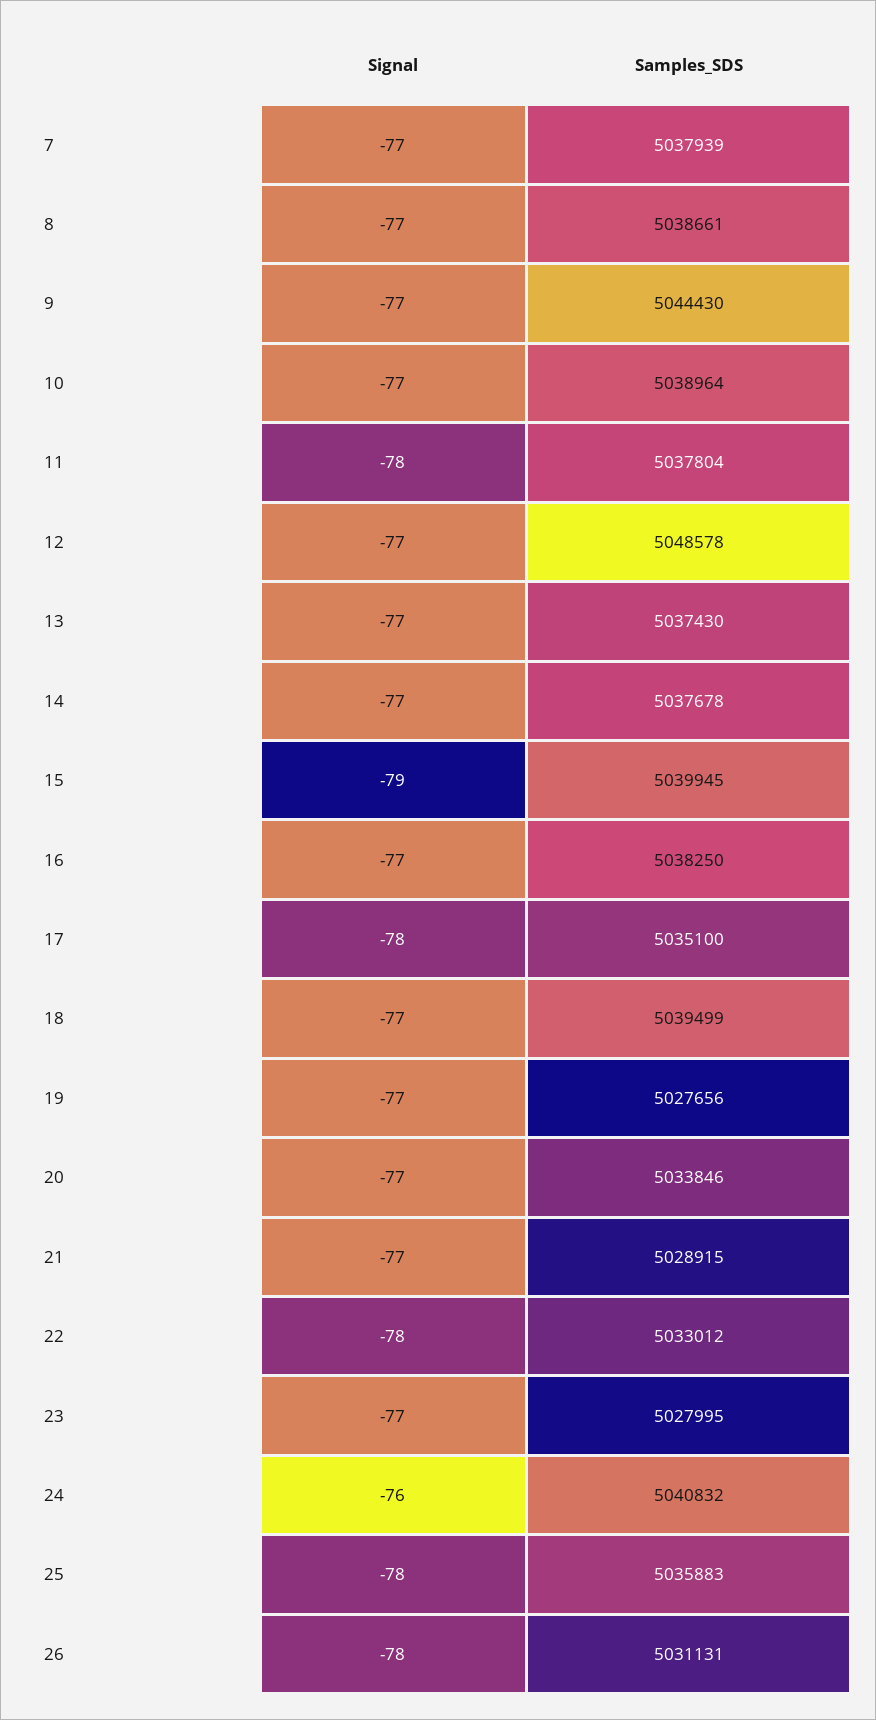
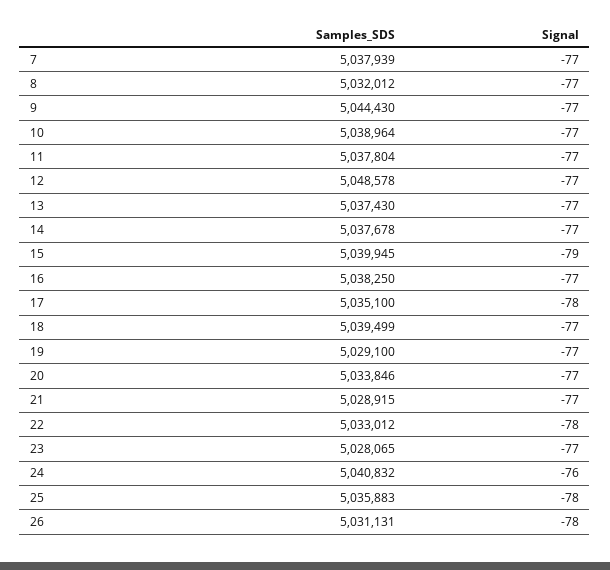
  {
    "Signal": {
      "7": -77,
      "8": -77,
      "9": -77,
      "10": -77,
-     "11": -78,
+     "11": -77,
      "12": -77,
      "13": -77,
      "14": -77,
      "15": -79,
      "16": -77,
      "17": -78,
      "18": -77,
      "19": -77,
      "20": -77,
      "21": -77,
      "22": -78,
      "23": -77,
      "24": -76,
      "25": -78,
      "26": -78
    },
    "Samples_SDS": {
      "7": 5037939,
-     "8": 5038661,
+     "8": 5032012,
      "9": 5044430,
      "10": 5038964,
      "11": 5037804,
      "12": 5048578,
      "13": 5037430,
      "14": 5037678,
      "15": 5039945,
      "16": 5038250,
      "17": 5035100,
      "18": 5039499,
-     "19": 5027656,
+     "19": 5029100,
      "20": 5033846,
      "21": 5028915,
      "22": 5033012,
-     "23": 5027995,
+     "23": 5028065,
      "24": 5040832,
      "25": 5035883,
      "26": 5031131
    }
  }

